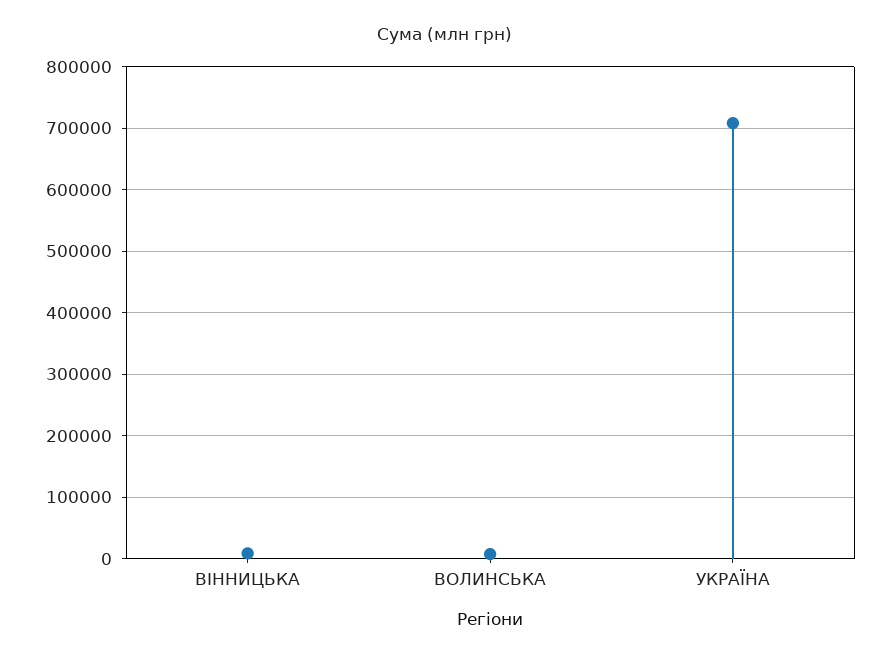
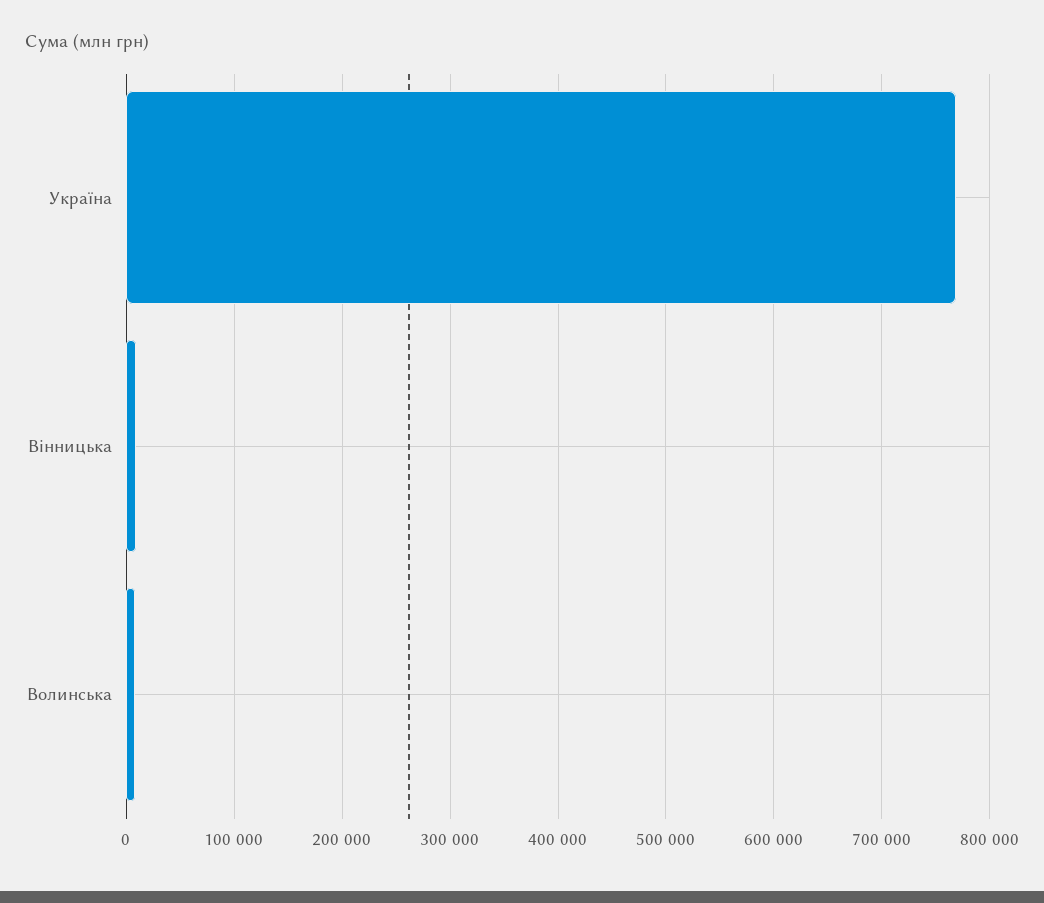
  {
    "ВIННИЦЬКА": 10000,
    "ВОЛИНСЬКА": 10000,
-   "УКРАЇНА": 710000
+   "УКРАЇНА": 770000
  }

